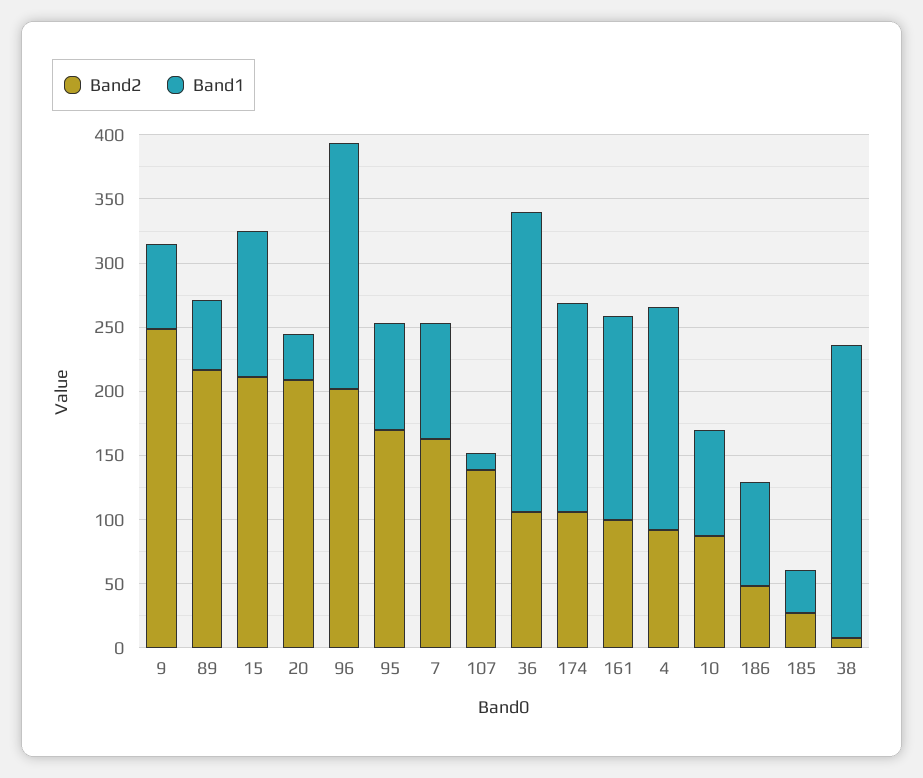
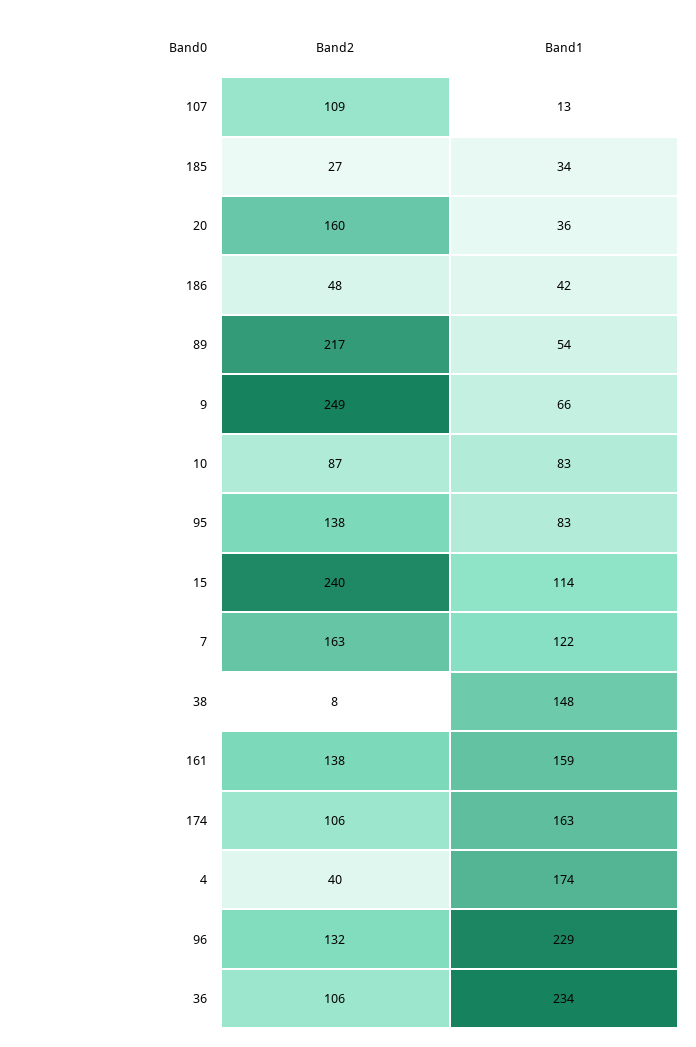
  {
    "Band2": {
      "9": 249,
      "89": 217,
-     "15": 210,
+     "15": 240,
-     "20": 210,
+     "20": 160,
-     "96": 200,
+     "96": 132,
-     "95": 170,
+     "95": 138,
      "7": 163,
-     "107": 140,
+     "107": 109,
      "36": 106,
      "174": 106,
-     "161": 100,
+     "161": 138,
-     "4": 90,
+     "4": 40,
      "10": 87,
      "186": 48,
      "185": 27,
      "38": 8
    },
    "Band1": {
      "9": 66,
      "89": 54,
      "15": 114,
      "20": 36,
-     "96": 190,
+     "96": 229,
      "95": 83,
-     "7": 90,
+     "7": 122,
      "107": 13,
      "36": 234,
      "174": 163,
      "161": 159,
      "4": 174,
      "10": 83,
-     "186": 80,
+     "186": 42,
      "185": 34,
-     "38": 230
+     "38": 148
    }
  }

